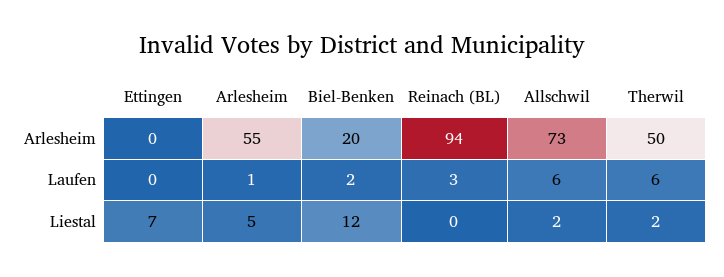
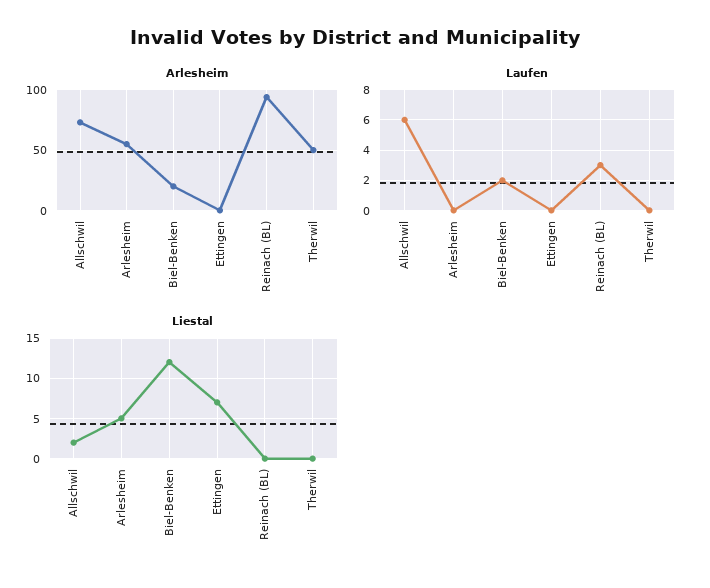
  {
    "Arlesheim": {
      "Ettingen": 0,
      "Arlesheim": 55,
      "Biel-Benken": 20,
      "Reinach (BL)": 94,
      "Allschwil": 73,
      "Therwil": 50
    },
    "Laufen": {
      "Ettingen": 0,
-     "Arlesheim": 1,
+     "Arlesheim": 0,
      "Biel-Benken": 2,
      "Reinach (BL)": 3,
      "Allschwil": 6,
-     "Therwil": 6
+     "Therwil": 0
    },
    "Liestal": {
      "Ettingen": 7,
      "Arlesheim": 5,
      "Biel-Benken": 12,
      "Reinach (BL)": 0,
      "Allschwil": 2,
-     "Therwil": 2
+     "Therwil": 0
    }
  }

